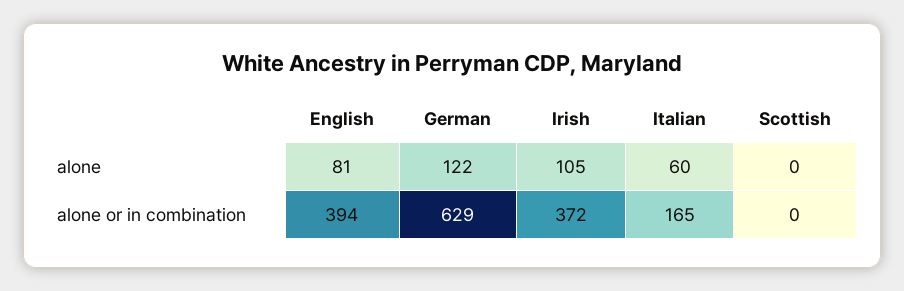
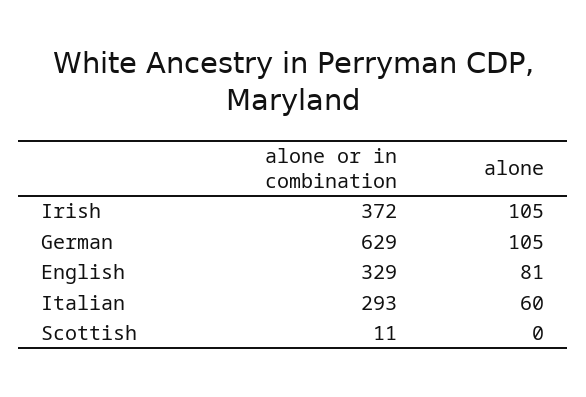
  {
    "English": {
      "alone": 81,
-     "alone or in combination": 394
+     "alone or in combination": 329
    },
    "German": {
-     "alone": 122,
+     "alone": 105,
      "alone or in combination": 629
    },
    "Irish": {
      "alone": 105,
      "alone or in combination": 372
    },
    "Italian": {
      "alone": 60,
-     "alone or in combination": 165
+     "alone or in combination": 293
    },
    "Scottish": {
      "alone": 0,
-     "alone or in combination": 0
+     "alone or in combination": 11
    }
  }

